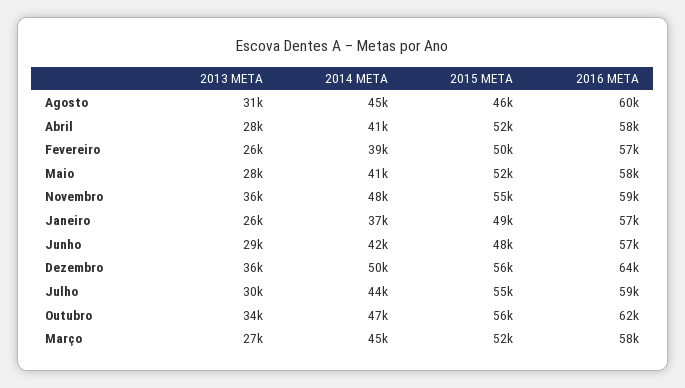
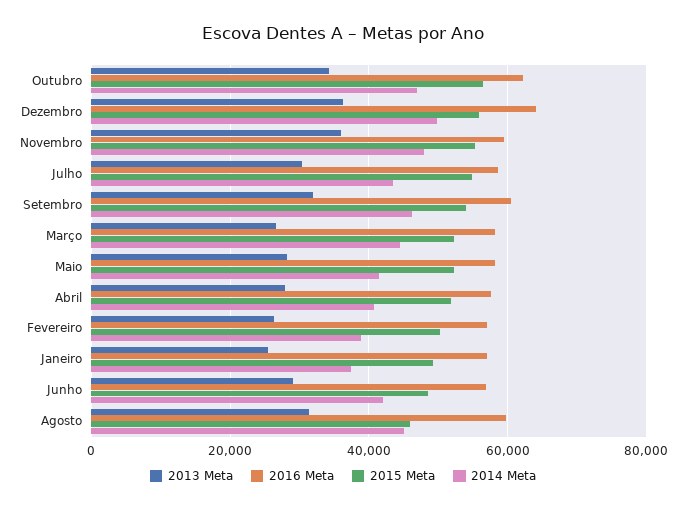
  {
    "2013 META": {
      "Agosto": 31000,
      "Abril": 28000,
      "Fevereiro": 26000,
      "Maio": 28000,
      "Novembro": 36000,
      "Janeiro": 26000,
      "Junho": 29000,
      "Dezembro": 36000,
      "Julho": 30000,
      "Outubro": 34000,
-     "Março": 27000
+     "Março": 27000,
+     "Setembro": 32000
    },
    "2014 META": {
      "Agosto": 45000,
      "Abril": 41000,
      "Fevereiro": 39000,
      "Maio": 41000,
      "Novembro": 48000,
      "Janeiro": 37000,
      "Junho": 42000,
      "Dezembro": 50000,
      "Julho": 44000,
      "Outubro": 47000,
-     "Março": 45000
+     "Março": 45000,
+     "Setembro": 46000
    },
    "2015 META": {
      "Agosto": 46000,
      "Abril": 52000,
      "Fevereiro": 50000,
      "Maio": 52000,
      "Novembro": 55000,
      "Janeiro": 49000,
      "Junho": 48000,
      "Dezembro": 56000,
      "Julho": 55000,
      "Outubro": 56000,
-     "Março": 52000
+     "Março": 52000,
+     "Setembro": 54000
    },
    "2016 META": {
      "Agosto": 60000,
      "Abril": 58000,
      "Fevereiro": 57000,
      "Maio": 58000,
      "Novembro": 59000,
      "Janeiro": 57000,
      "Junho": 57000,
      "Dezembro": 64000,
      "Julho": 59000,
      "Outubro": 62000,
-     "Março": 58000
+     "Março": 58000,
+     "Setembro": 60000
    }
  }

